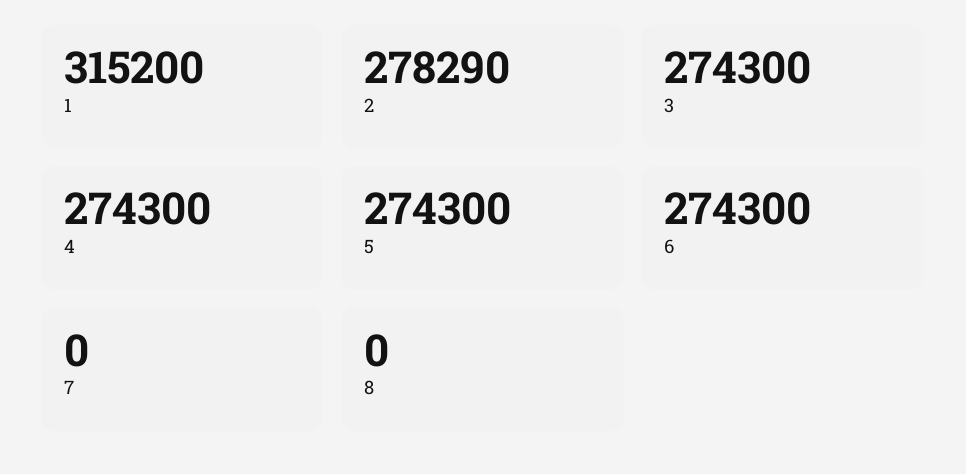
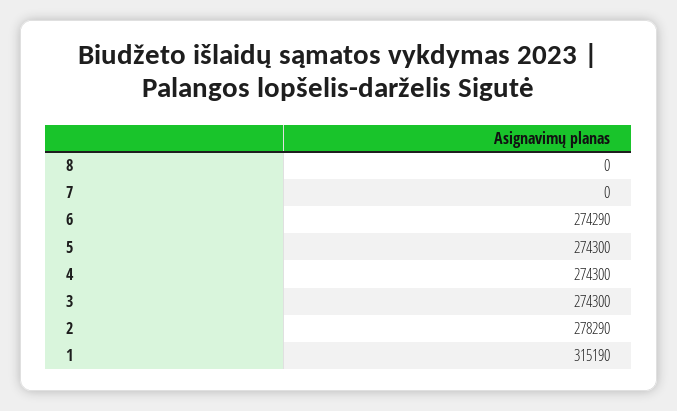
  {
-   "1": 315200,
+   "1": 315190,
    "2": 278290,
    "3": 274300,
    "4": 274300,
    "5": 274300,
-   "6": 274300,
+   "6": 274290,
    "7": 0,
    "8": 0
  }

